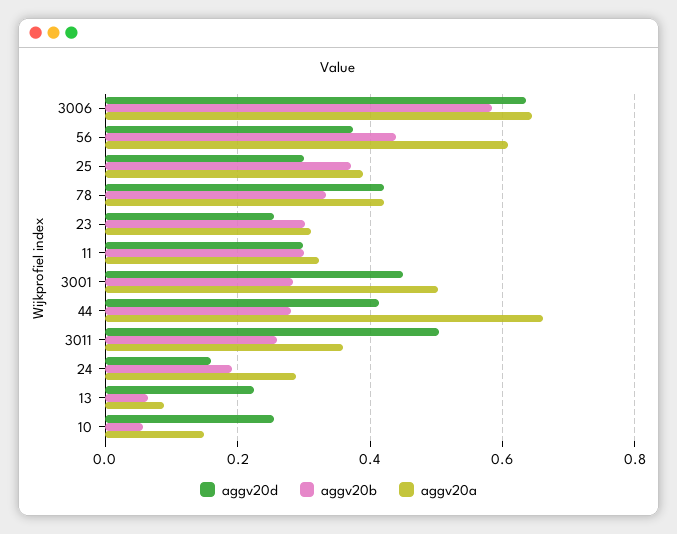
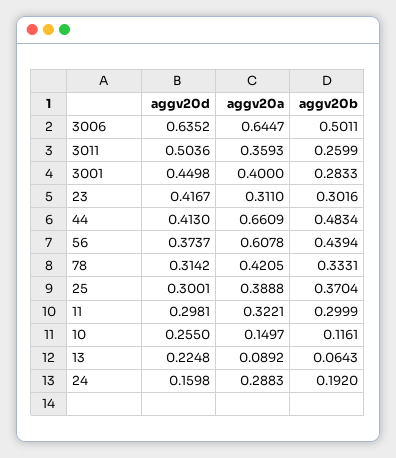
  {
    "aggv20d": {
      "3006": 0.6352,
      "56": 0.3737,
      "25": 0.3001,
-     "78": 0.42,
+     "78": 0.3142,
-     "23": 0.26,
+     "23": 0.4167,
      "11": 0.2981,
      "3001": 0.4498,
      "44": 0.413,
      "3011": 0.5036,
      "24": 0.1598,
      "13": 0.2248,
      "10": 0.255
    },
    "aggv20b": {
-     "3006": 0.58,
+     "3006": 0.5011,
      "56": 0.4394,
      "25": 0.3704,
      "78": 0.3331,
      "23": 0.3016,
      "11": 0.2999,
      "3001": 0.2833,
-     "44": 0.28,
+     "44": 0.4834,
      "3011": 0.2599,
      "24": 0.192,
      "13": 0.0643,
-     "10": 0.06
+     "10": 0.1161
    },
    "aggv20a": {
      "3006": 0.6447,
      "56": 0.6078,
      "25": 0.3888,
      "78": 0.4205,
      "23": 0.311,
      "11": 0.3221,
-     "3001": 0.5,
+     "3001": 0.4,
      "44": 0.6609,
      "3011": 0.3593,
      "24": 0.2883,
      "13": 0.0892,
      "10": 0.1497
    }
  }

